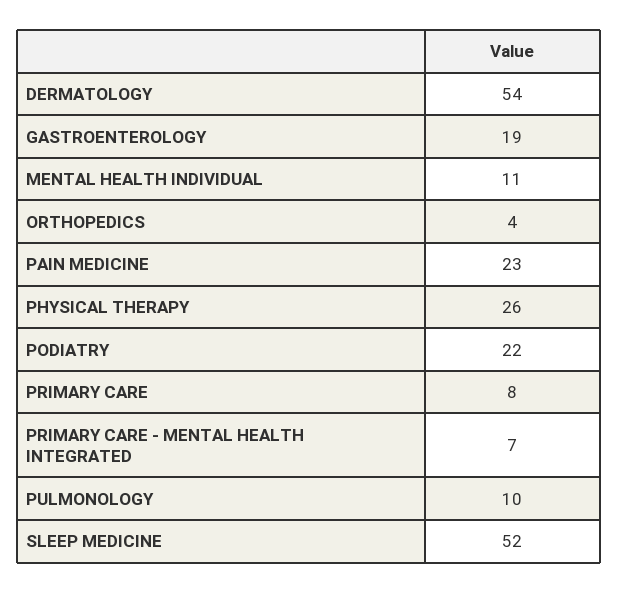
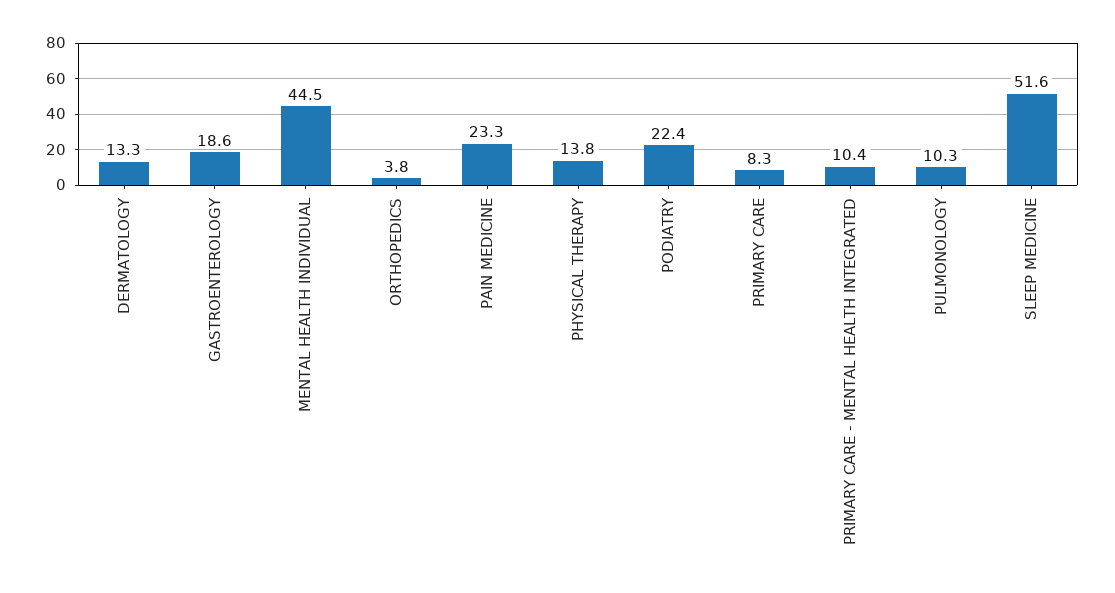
  {
-   "DERMATOLOGY": 54,
+   "DERMATOLOGY": 13.3,
    "GASTROENTEROLOGY": 18.6,
-   "MENTAL HEALTH INDIVIDUAL": 11,
+   "MENTAL HEALTH INDIVIDUAL": 44.5,
    "ORTHOPEDICS": 3.8,
    "PAIN MEDICINE": 23.3,
-   "PHYSICAL THERAPY": 26,
+   "PHYSICAL THERAPY": 13.8,
    "PODIATRY": 22.4,
    "PRIMARY CARE": 8.3,
-   "PRIMARY CARE - MENTAL HEALTH INTEGRATED": 7,
+   "PRIMARY CARE - MENTAL HEALTH INTEGRATED": 10.4,
    "PULMONOLOGY": 10.3,
    "SLEEP MEDICINE": 51.6
  }

